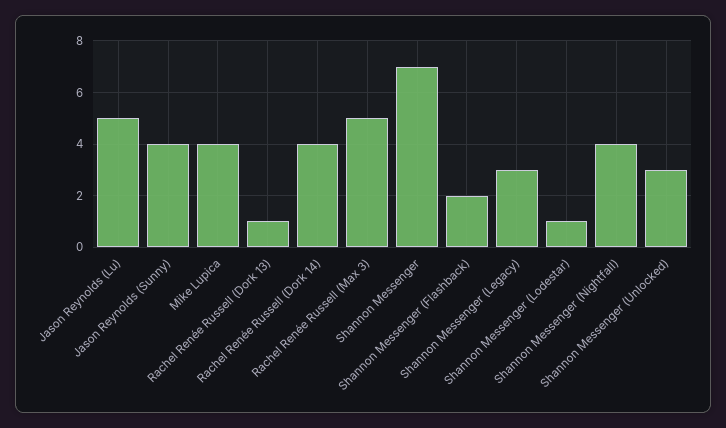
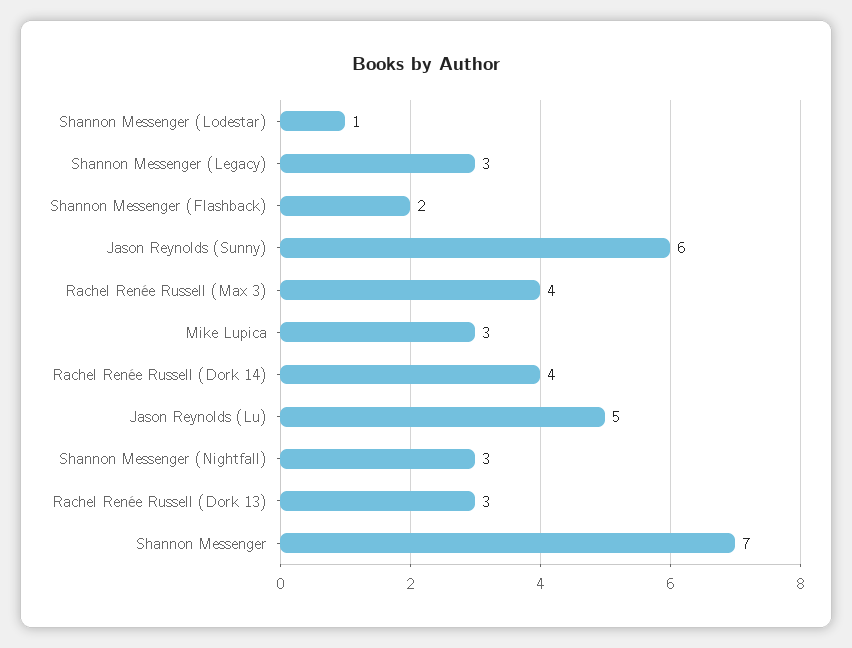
  {
    "Jason Reynolds (Lu)": 5,
-   "Jason Reynolds (Sunny)": 4,
+   "Jason Reynolds (Sunny)": 6,
-   "Mike Lupica": 4,
+   "Mike Lupica": 3,
-   "Rachel Renée Russell (Dork 13)": 1,
+   "Rachel Renée Russell (Dork 13)": 3,
    "Rachel Renée Russell (Dork 14)": 4,
-   "Rachel Renée Russell (Max 3)": 5,
+   "Rachel Renée Russell (Max 3)": 4,
    "Shannon Messenger": 7,
    "Shannon Messenger (Flashback)": 2,
    "Shannon Messenger (Legacy)": 3,
    "Shannon Messenger (Lodestar)": 1,
-   "Shannon Messenger (Nightfall)": 4,
+   "Shannon Messenger (Nightfall)": 3
-   "Shannon Messenger (Unlocked)": 3
  }

